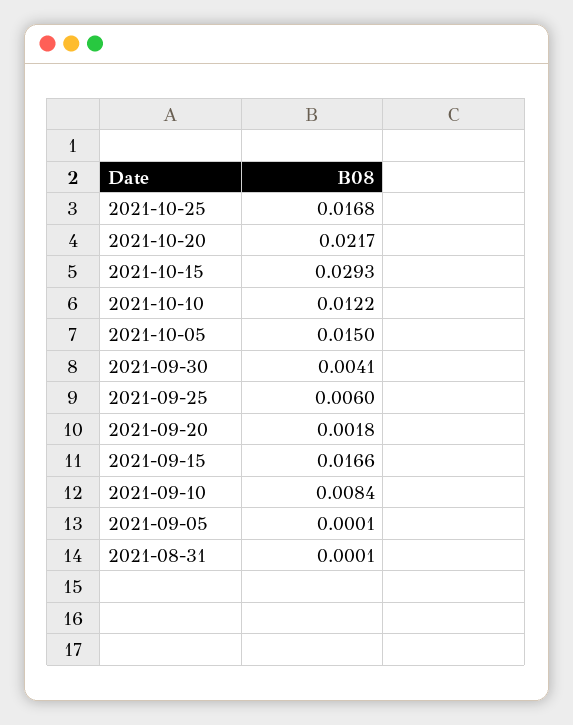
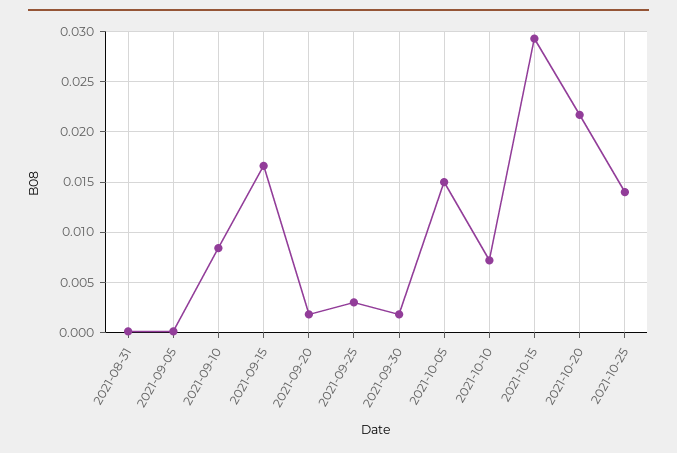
  {
-   "2021-10-25": 0.0168,
+   "2021-10-25": 0.014,
    "2021-10-20": 0.0217,
    "2021-10-15": 0.0293,
-   "2021-10-10": 0.0122,
+   "2021-10-10": 0.007,
    "2021-10-05": 0.015,
-   "2021-09-30": 0.0041,
+   "2021-09-30": 0.002,
-   "2021-09-25": 0.006,
+   "2021-09-25": 0.003,
    "2021-09-20": 0.0018,
    "2021-09-15": 0.0166,
    "2021-09-10": 0.0084,
    "2021-09-05": 0.0001,
    "2021-08-31": 0.0001
  }

